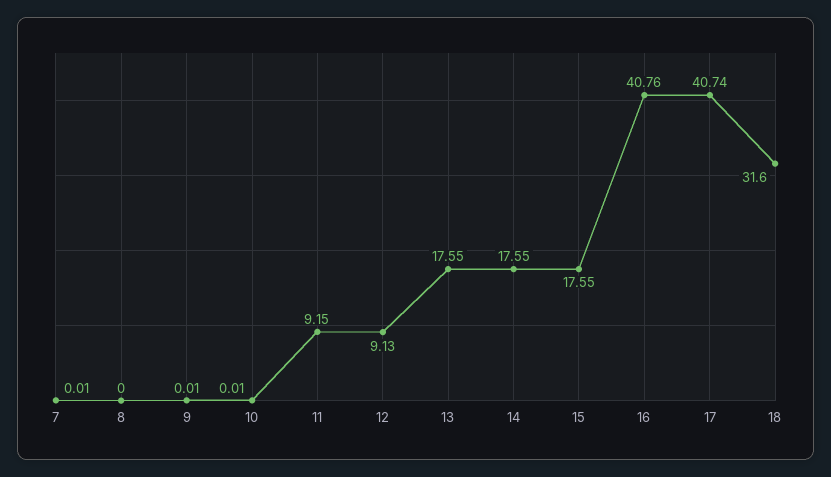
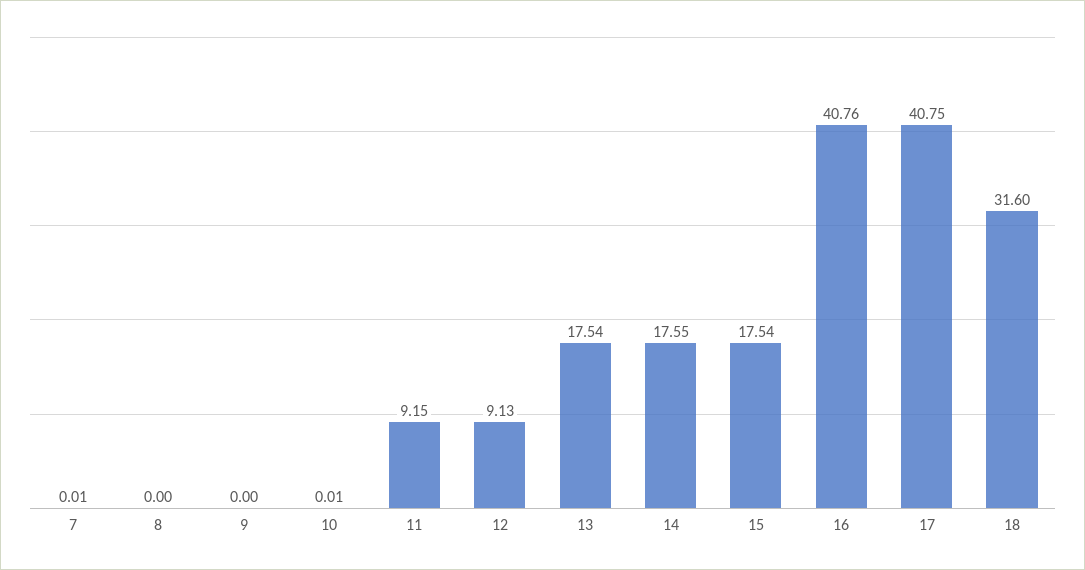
  {
    "7": 0.01,
    "8": 0,
-   "9": 0.01,
+   "9": 0,
    "10": 0.01,
    "11": 9.15,
    "12": 9.13,
-   "13": 17.55,
+   "13": 17.54,
    "14": 17.55,
-   "15": 17.55,
+   "15": 17.54,
    "16": 40.76,
-   "17": 40.74,
+   "17": 40.75,
    "18": 31.6
  }

